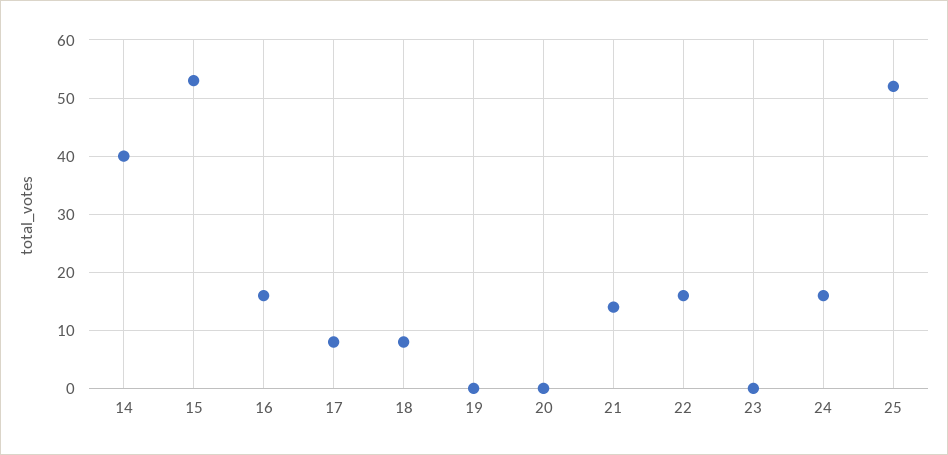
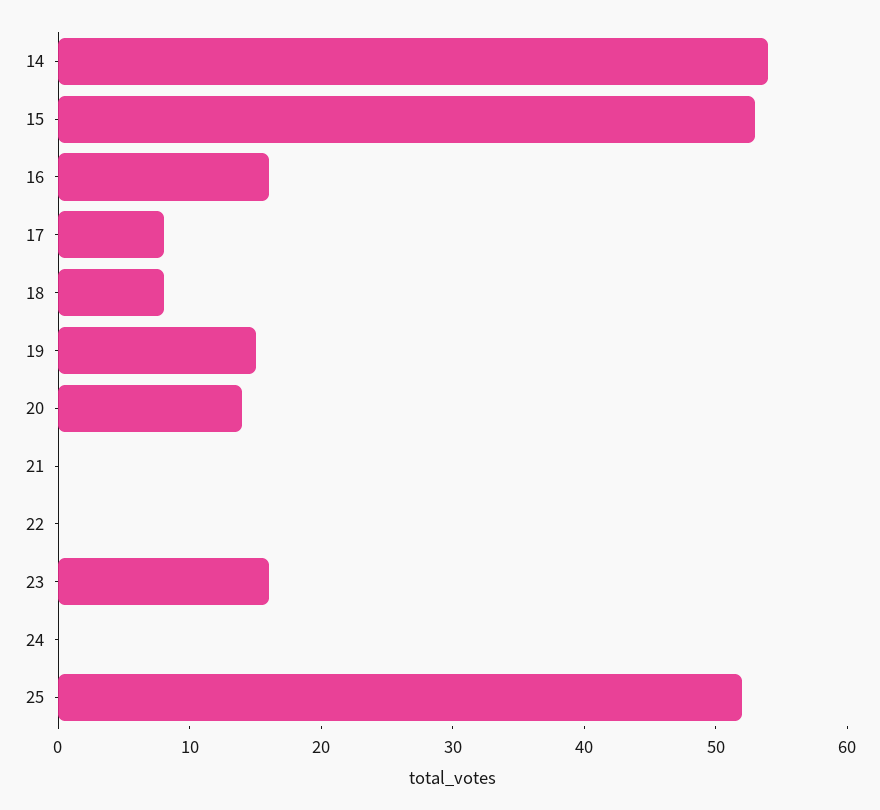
  {
-   "14": 40,
+   "14": 54,
    "15": 53,
    "16": 16,
    "17": 8,
    "18": 8,
-   "19": 0,
+   "19": 15,
-   "20": 0,
+   "20": 14,
-   "21": 15,
+   "21": 0,
-   "22": 15,
+   "22": 0,
-   "23": 0,
+   "23": 16,
-   "24": 15,
+   "24": 0,
    "25": 52
  }

